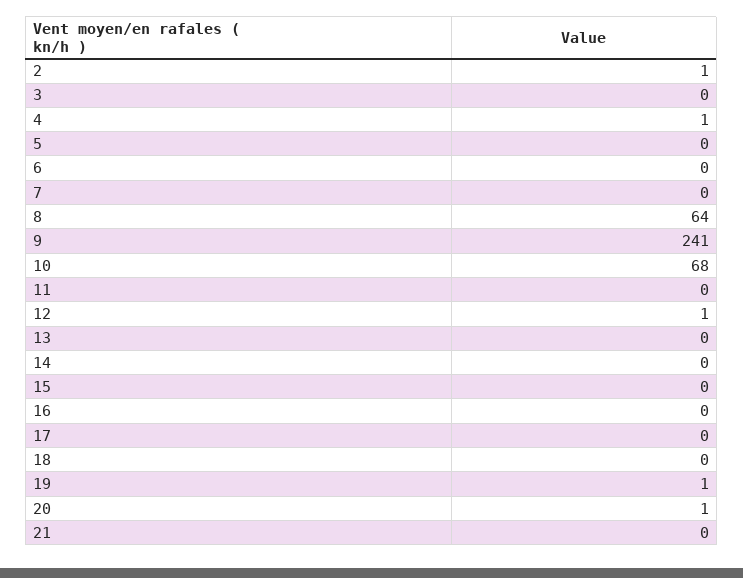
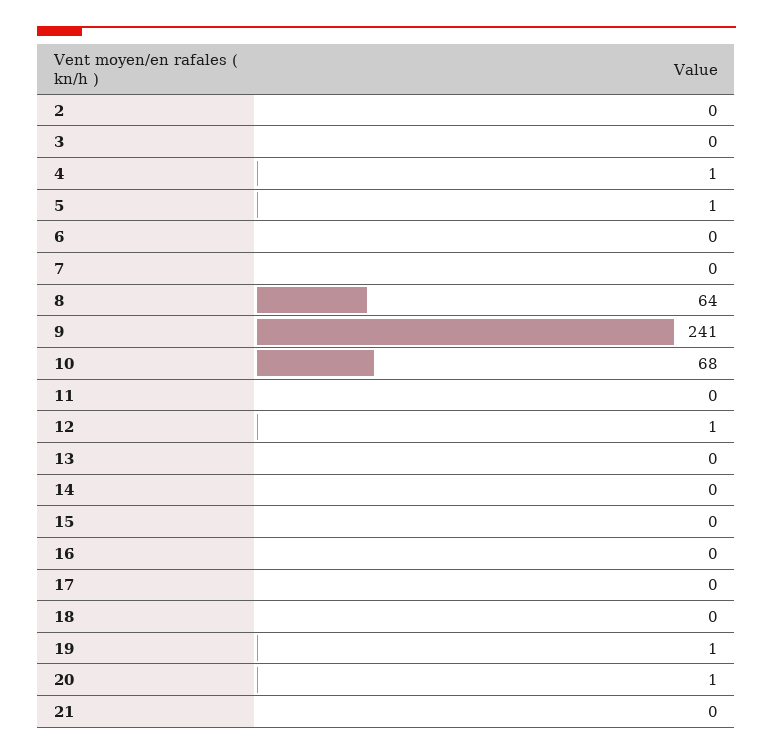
  {
-   "2": 1,
+   "2": 0,
    "3": 0,
    "4": 1,
-   "5": 0,
+   "5": 1,
    "6": 0,
    "7": 0,
    "8": 64,
    "9": 241,
    "10": 68,
    "11": 0,
    "12": 1,
    "13": 0,
    "14": 0,
    "15": 0,
    "16": 0,
    "17": 0,
    "18": 0,
    "19": 1,
    "20": 1,
    "21": 0
  }

